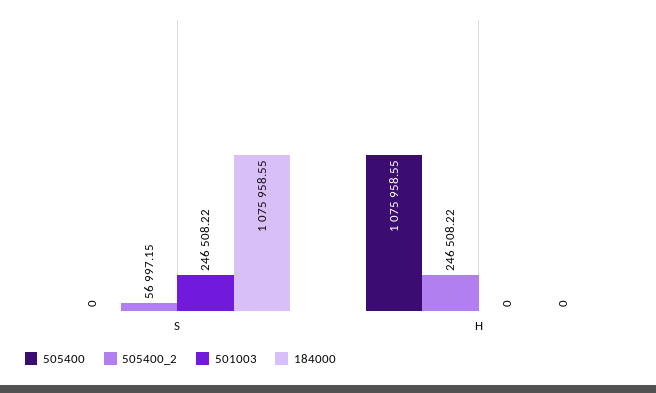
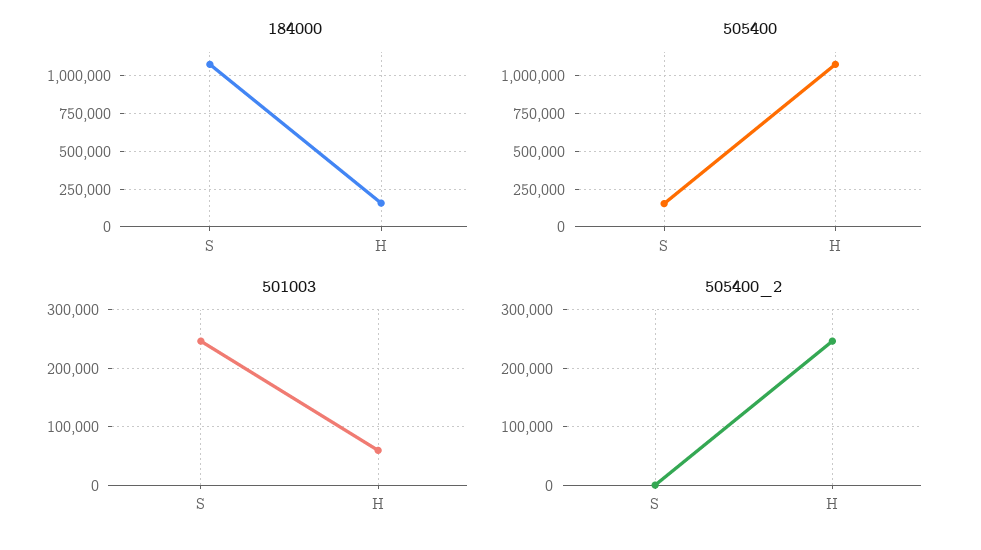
  {
    "505400": {
-     "S": 0,
+     "S": 150000,
      "H": 1075958.55
    },
    "505400_2": {
-     "S": 56997.15,
+     "S": 0,
      "H": 246508.22
    },
    "501003": {
      "S": 246508.22,
-     "H": 0
+     "H": 60000
    },
    "184000": {
      "S": 1075958.55,
-     "H": 0
+     "H": 150000
    }
  }

